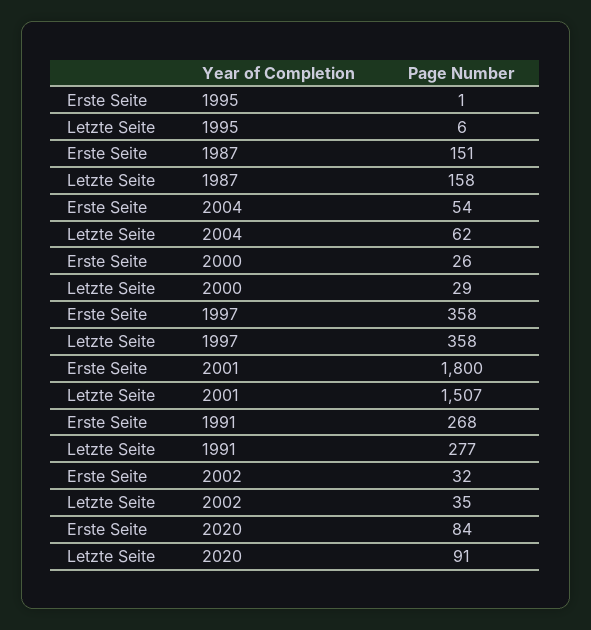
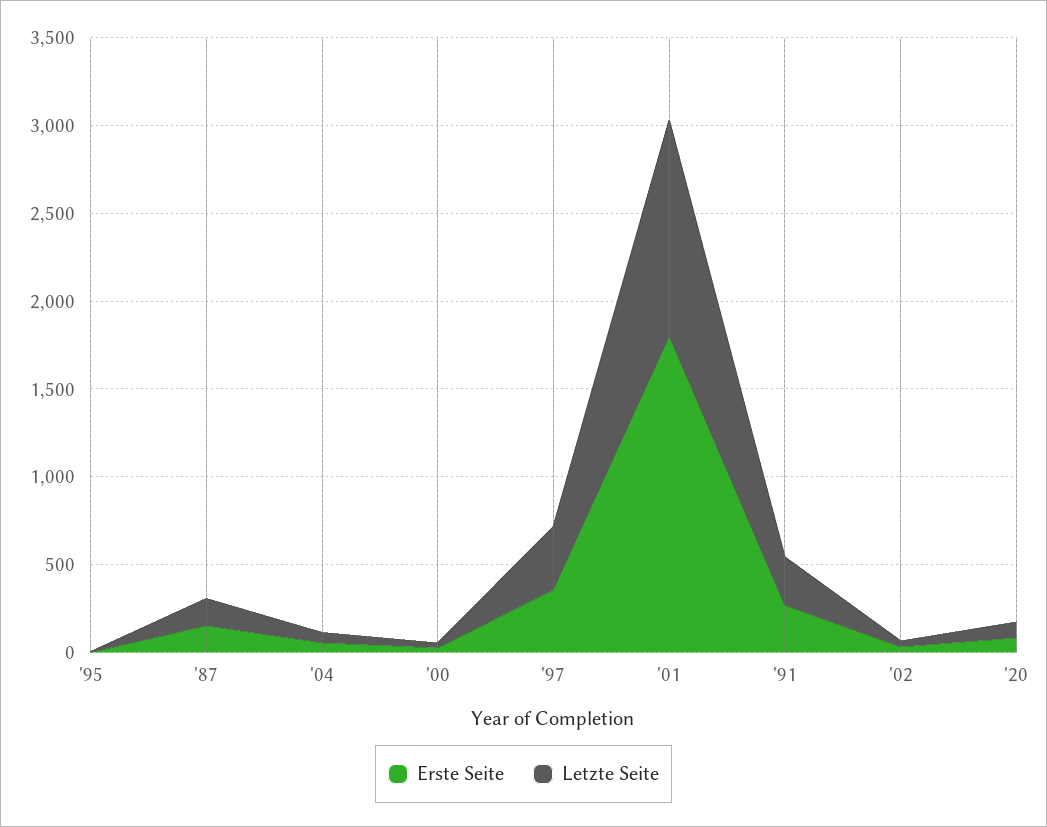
  {
    "Erste Seite": {
      "1995": 1,
      "1987": 151,
      "2004": 54,
      "2000": 26,
      "1997": 358,
      "2001": 1800,
      "1991": 268,
      "2002": 32,
      "2020": 84
    },
    "Letzte Seite": {
      "1995": 6,
      "1987": 158,
      "2004": 62,
      "2000": 29,
      "1997": 358,
-     "2001": 1507,
+     "2001": 1200,
      "1991": 277,
      "2002": 35,
      "2020": 91
    }
  }

